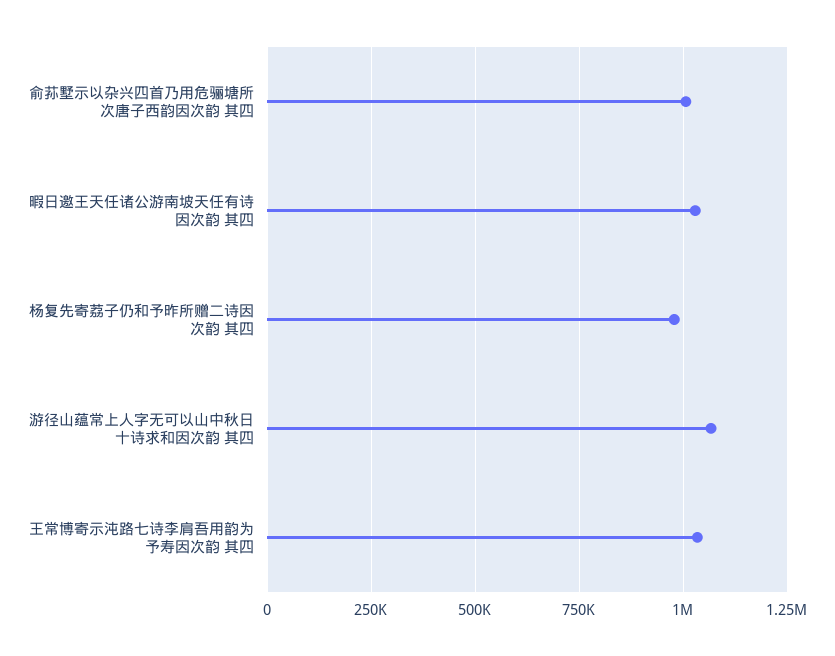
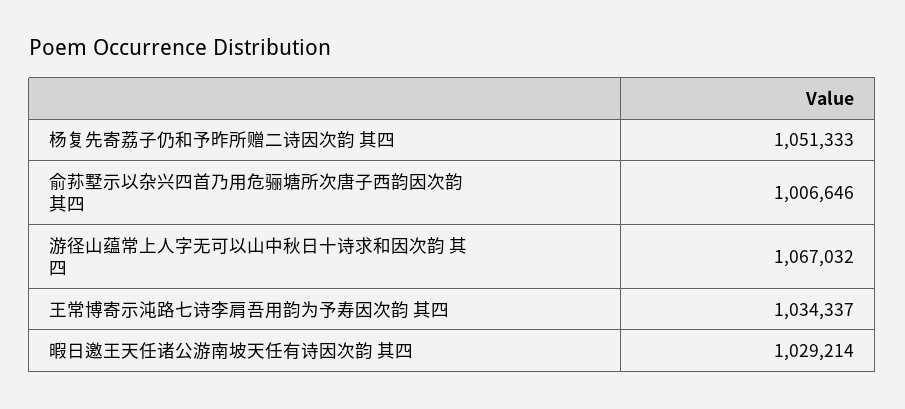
  {
    "俞荪墅示以杂兴四首乃用危骊塘所次唐子西韵因次韵 其四": 1006646,
    "暇日邀王天任诸公游南坡天任有诗因次韵 其四": 1029214,
-   "杨复先寄荔子仍和予昨所赠二诗因次韵 其四": 975000,
+   "杨复先寄荔子仍和予昨所赠二诗因次韵 其四": 1051333,
    "游径山蕴常上人字无可以山中秋日十诗求和因次韵 其四": 1067032,
    "王常博寄示沌路七诗李肩吾用韵为予寿因次韵 其四": 1034337
  }

